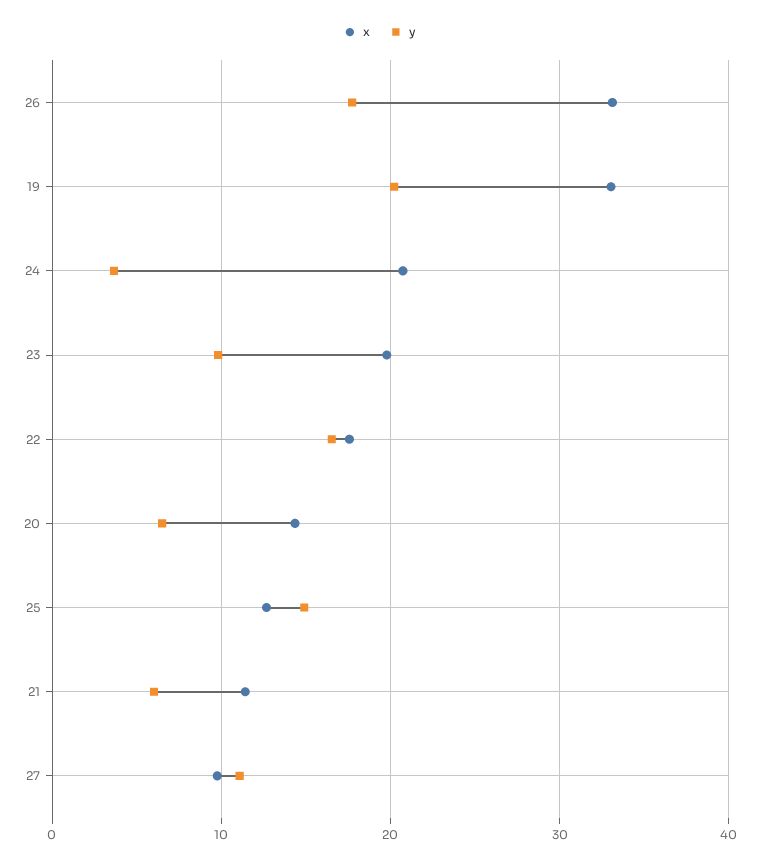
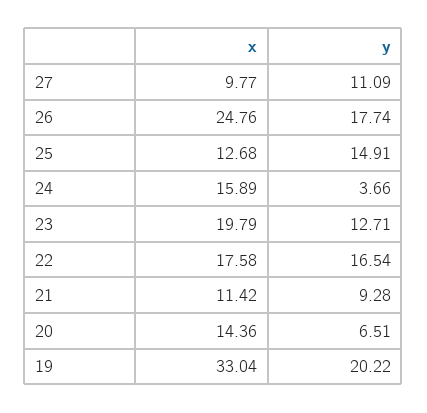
  {
    "x": {
-     "26": 33,
+     "26": 24.76,
      "19": 33.04,
-     "24": 21,
+     "24": 15.89,
      "23": 19.79,
      "22": 17.58,
      "20": 14.36,
      "25": 12.68,
      "21": 11.42,
      "27": 9.77
    },
    "y": {
      "26": 17.74,
      "19": 20.22,
      "24": 3.66,
-     "23": 10,
+     "23": 12.71,
      "22": 16.54,
      "20": 6.51,
      "25": 14.91,
-     "21": 6,
+     "21": 9.28,
      "27": 11.09
    }
  }

